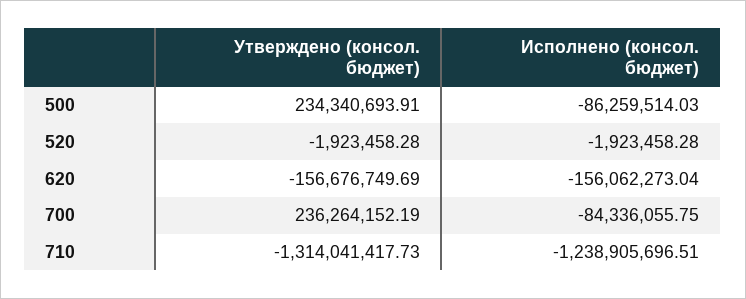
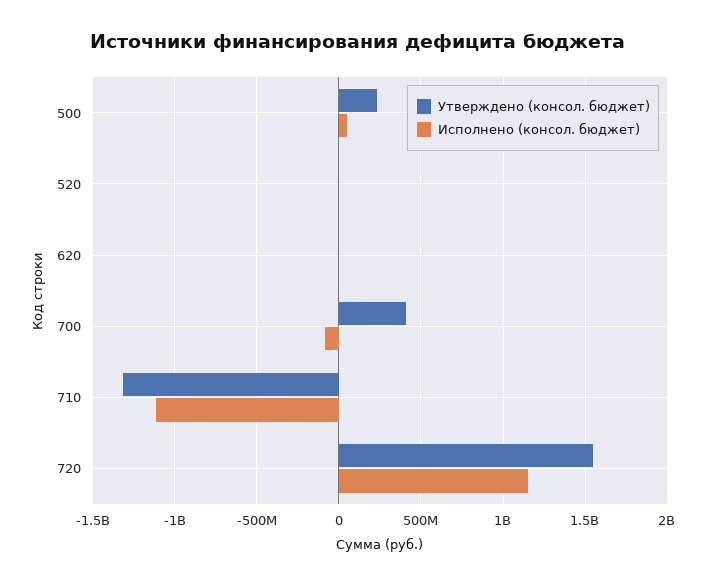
  {
    "Утверждено (консол. бюджет)": {
      "500": 234340693.91,
      "520": -1923458.28,
-     "620": -156676749.69,
+     "620": 0,
-     "700": 236264152.19,
+     "700": 400000000,
-     "710": -1314041417.73
+     "710": -1314041417.73,
+     "720": 1550000000
    },
    "Исполнено (консол. бюджет)": {
-     "500": -86259514.03,
+     "500": 50000000,
      "520": -1923458.28,
-     "620": -156062273.04,
+     "620": 0,
      "700": -84336055.75,
-     "710": -1238905696.51
+     "710": -1100000000,
+     "720": 1150000000
    }
  }

